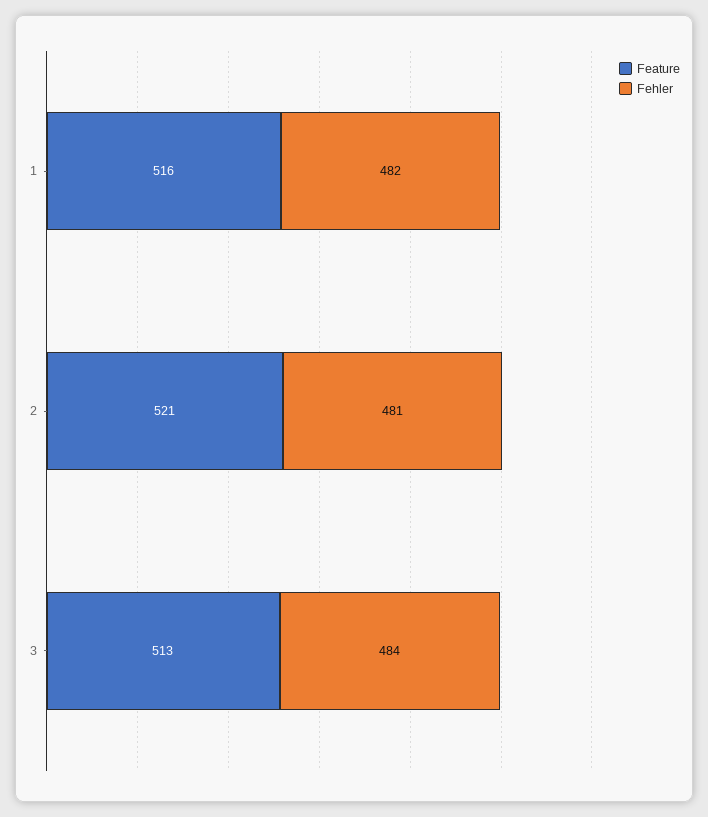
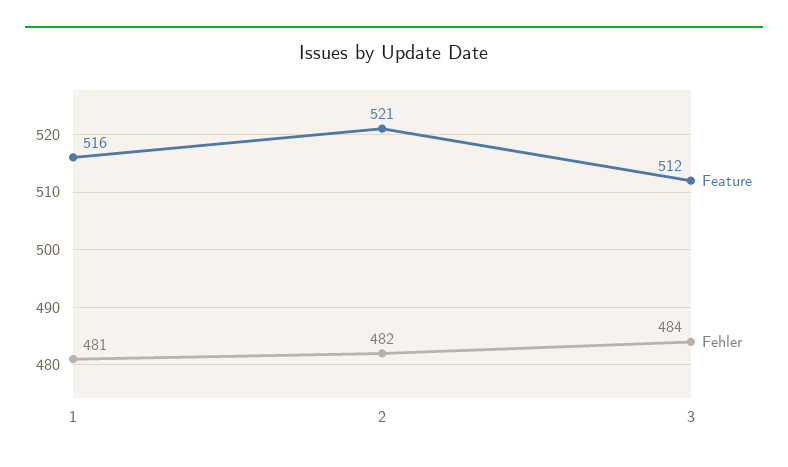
  {
    "Feature": {
      "1": 516,
      "2": 521,
-     "3": 513
+     "3": 512
    },
    "Fehler": {
-     "1": 482,
+     "1": 481,
-     "2": 481,
+     "2": 482,
      "3": 484
    }
  }

